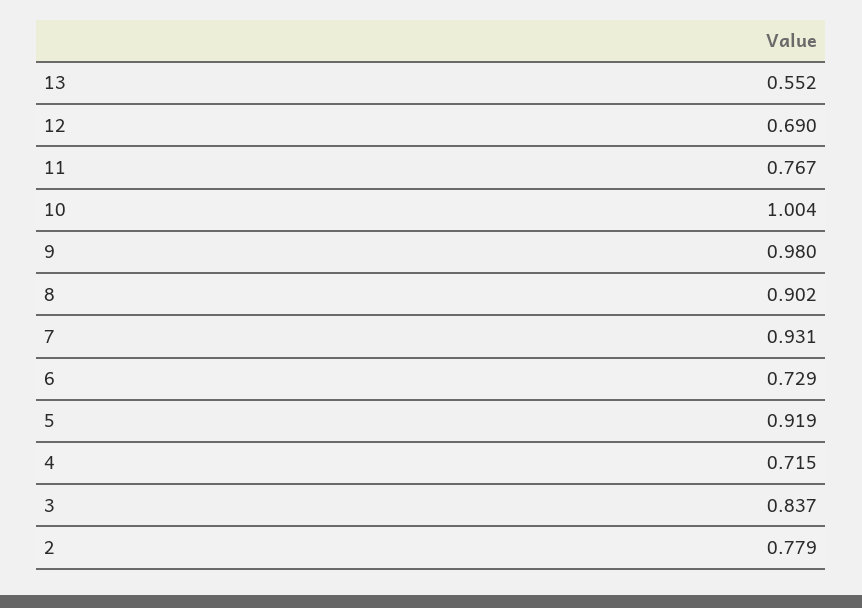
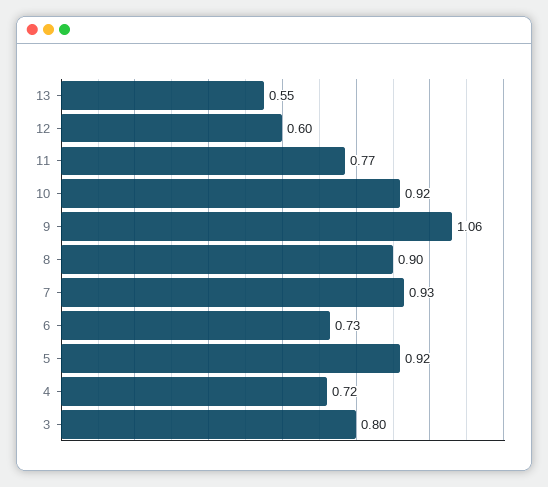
  {
    "13": 0.552,
-   "12": 0.69,
+   "12": 0.6,
    "11": 0.767,
-   "10": 1.004,
+   "10": 0.92,
-   "9": 0.98,
+   "9": 1.06,
    "8": 0.902,
    "7": 0.931,
    "6": 0.729,
    "5": 0.919,
    "4": 0.715,
-   "3": 0.837,
+   "3": 0.8
-   "2": 0.779
  }

